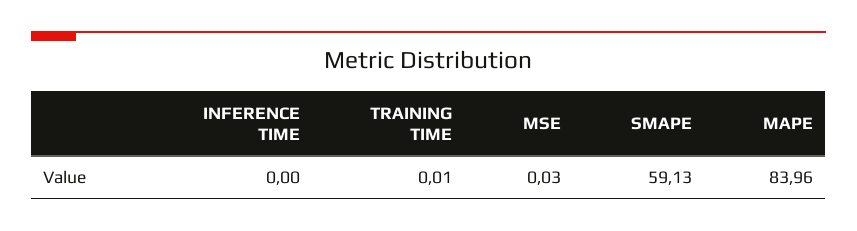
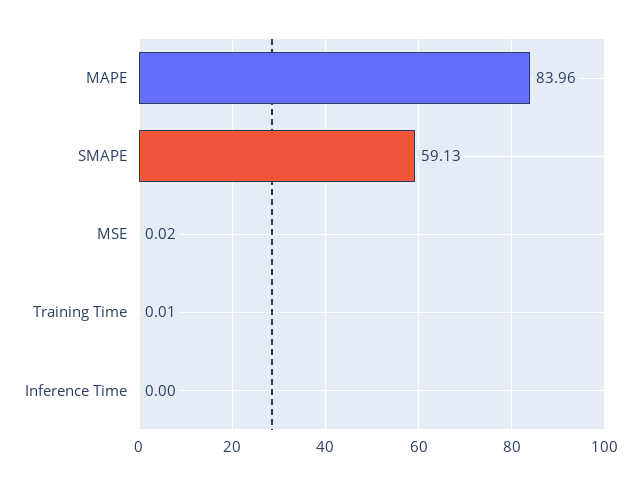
  {
    "INFERENCE TIME": 0,
    "TRAINING TIME": 0.01,
-   "MSE": 0.03,
+   "MSE": 0.02,
    "SMAPE": 59.13,
    "MAPE": 83.96
  }

